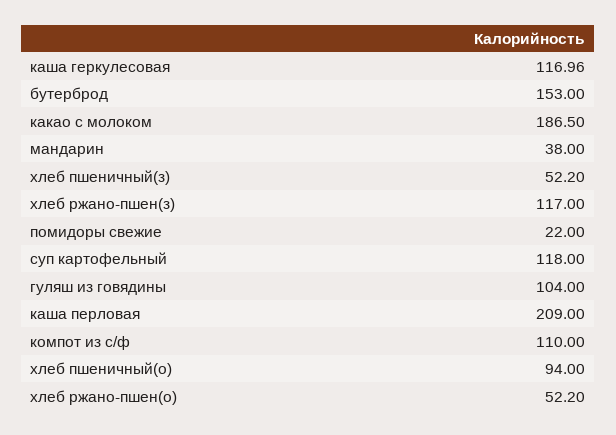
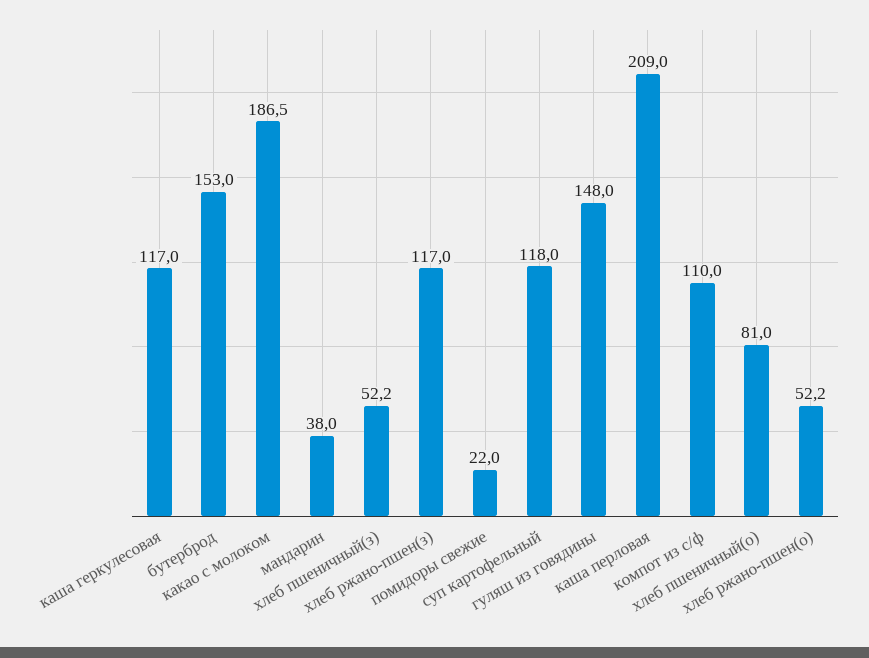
  {
    "каша геркулесовая": 116.96,
    "бутерброд": 153,
    "какао с молоком": 186.5,
    "мандарин": 38,
    "хлеб пшеничный(з)": 52.2,
    "хлеб ржано-пшен(з)": 117,
    "помидоры свежие": 22,
    "суп картофельный": 118,
-   "гуляш из говядины": 104,
+   "гуляш из говядины": 148,
    "каша перловая": 209,
    "компот из с/ф": 110,
-   "хлеб пшеничный(о)": 94,
+   "хлеб пшеничный(о)": 81,
    "хлеб ржано-пшен(о)": 52.2
  }

